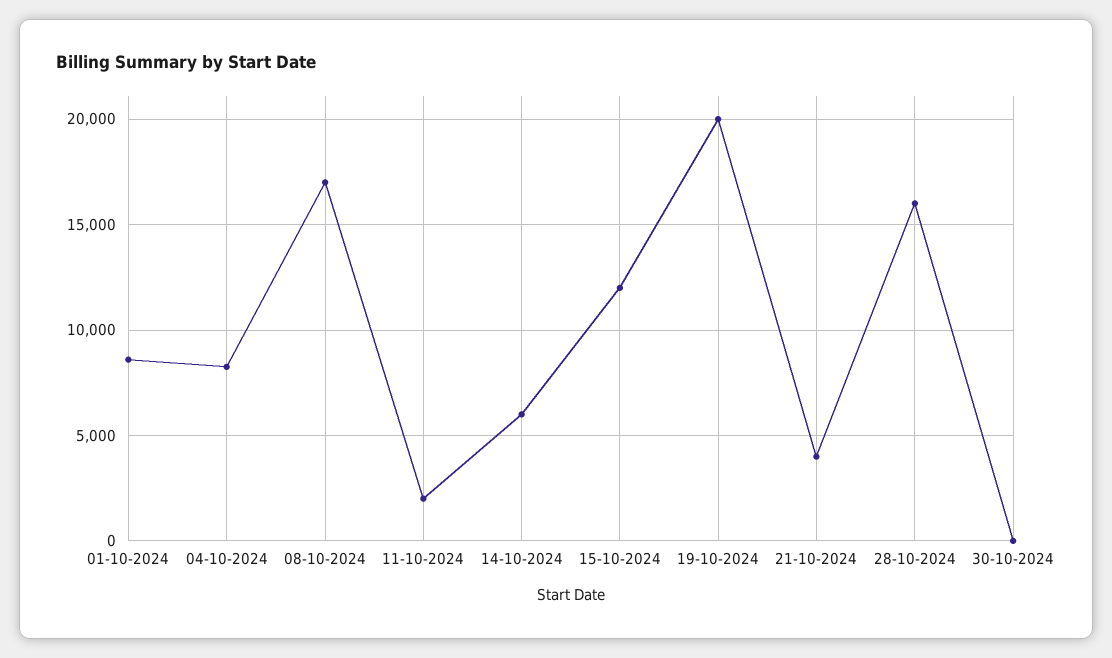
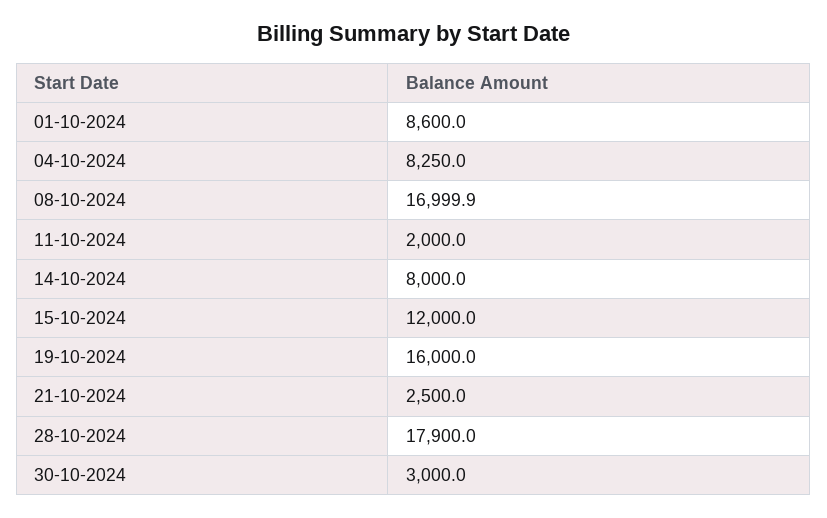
  {
    "01-10-2024": 8600,
    "04-10-2024": 8250,
    "08-10-2024": 16999.9,
    "11-10-2024": 2000,
-   "14-10-2024": 6000,
+   "14-10-2024": 8000,
    "15-10-2024": 12000,
-   "19-10-2024": 20000,
+   "19-10-2024": 16000,
-   "21-10-2024": 4000,
+   "21-10-2024": 2500,
-   "28-10-2024": 16000,
+   "28-10-2024": 17900,
-   "30-10-2024": 0
+   "30-10-2024": 3000
  }

